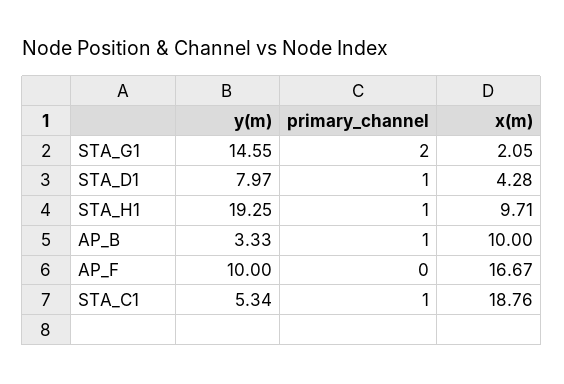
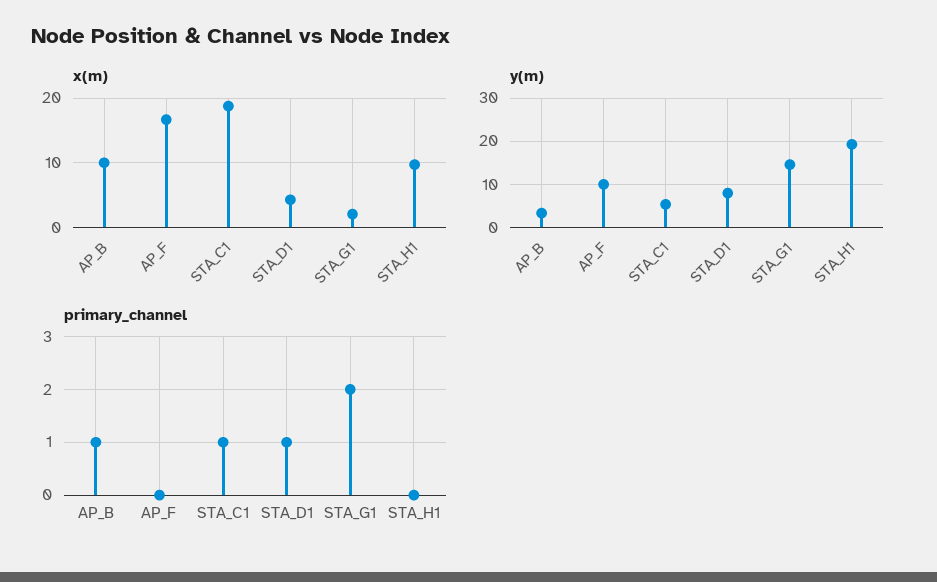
  {
    "y(m)": {
      "STA_G1": 14.55,
      "STA_D1": 7.97,
      "STA_H1": 19.25,
      "AP_B": 3.33,
      "AP_F": 10,
      "STA_C1": 5.34
    },
    "primary_channel": {
      "STA_G1": 2,
      "STA_D1": 1,
-     "STA_H1": 1,
+     "STA_H1": 0,
      "AP_B": 1,
      "AP_F": 0,
      "STA_C1": 1
    },
    "x(m)": {
      "STA_G1": 2.05,
      "STA_D1": 4.28,
      "STA_H1": 9.71,
      "AP_B": 10,
      "AP_F": 16.67,
      "STA_C1": 18.76
    }
  }

